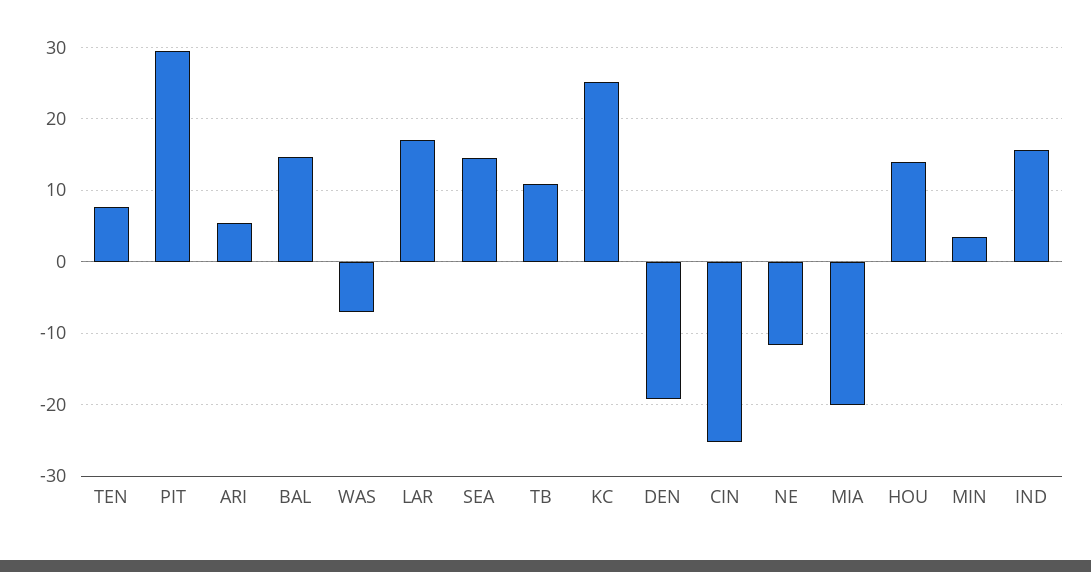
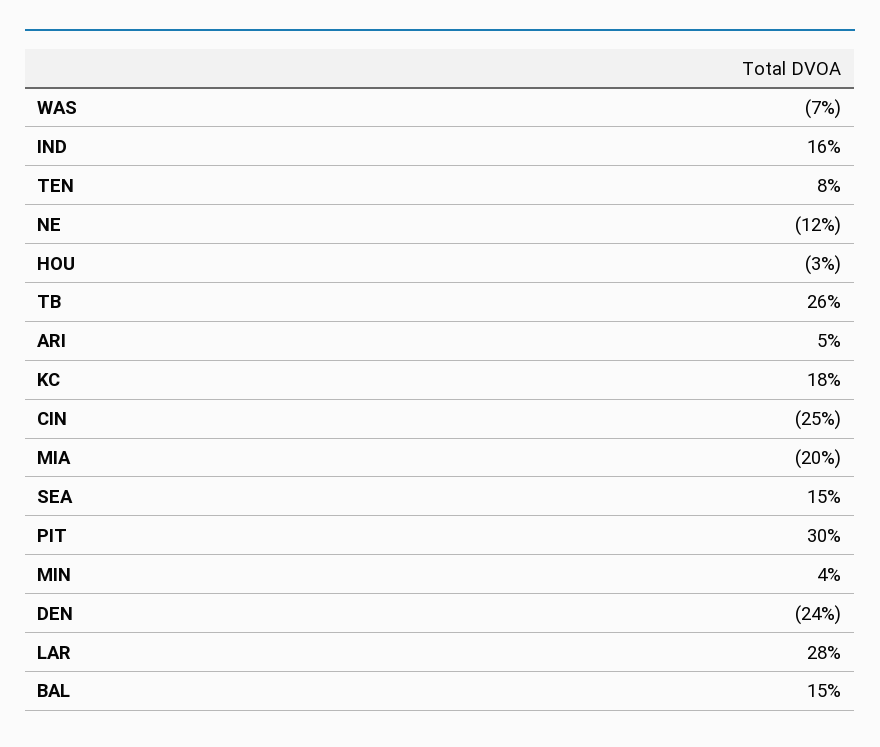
  {
    "TEN": 8,
    "PIT": 30,
    "ARI": 5,
    "BAL": 15,
    "WAS": -7,
-   "LAR": 17,
+   "LAR": 28,
    "SEA": 15,
-   "TB": 11,
+   "TB": 26,
-   "KC": 25,
+   "KC": 18,
-   "DEN": -19,
+   "DEN": -24,
    "CIN": -25,
    "NE": -12,
    "MIA": -20,
-   "HOU": 14,
+   "HOU": -3,
    "MIN": 4,
    "IND": 16
  }

